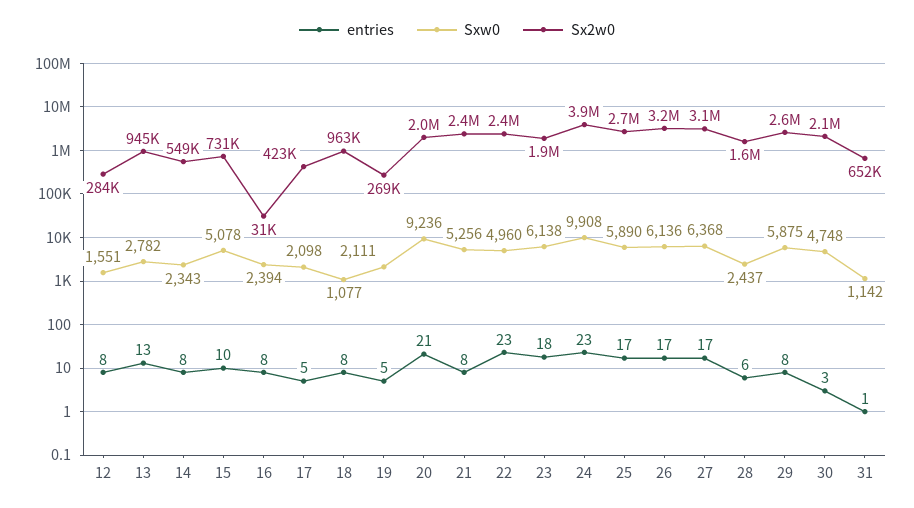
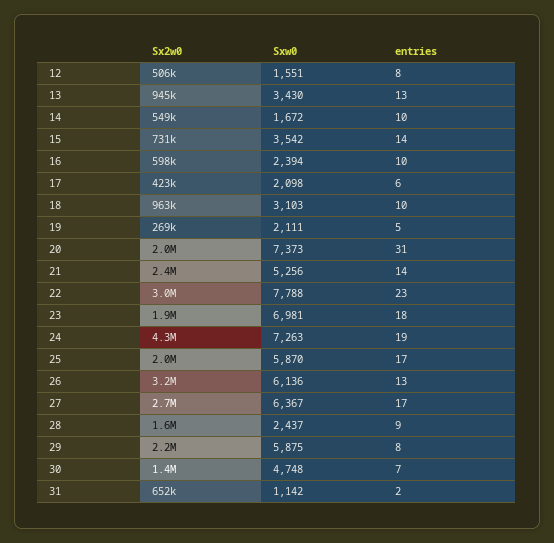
  {
    "entries": {
      "12": 8,
      "13": 13,
-     "14": 8,
+     "14": 10,
-     "15": 10,
+     "15": 14,
-     "16": 8,
+     "16": 10,
-     "17": 5,
+     "17": 6,
-     "18": 8,
+     "18": 10,
      "19": 5,
-     "20": 21,
+     "20": 31,
-     "21": 8,
+     "21": 14,
      "22": 23,
      "23": 18,
-     "24": 23,
+     "24": 19,
      "25": 17,
-     "26": 17,
+     "26": 13,
      "27": 17,
-     "28": 6,
+     "28": 9,
      "29": 8,
-     "30": 3,
+     "30": 7,
-     "31": 1
+     "31": 2
    },
    "Sxw0": {
      "12": 1551,
-     "13": 2782,
+     "13": 3430,
-     "14": 2343,
+     "14": 1672,
-     "15": 5078,
+     "15": 3542,
      "16": 2394,
      "17": 2098,
-     "18": 1077,
+     "18": 3103,
      "19": 2111,
-     "20": 9236,
+     "20": 7373,
      "21": 5256,
-     "22": 4960,
+     "22": 7788,
-     "23": 6138,
+     "23": 6981,
-     "24": 9908,
+     "24": 7263,
-     "25": 5890,
+     "25": 5870,
      "26": 6136,
-     "27": 6368,
+     "27": 6367,
      "28": 2437,
      "29": 5875,
      "30": 4748,
      "31": 1142
    },
    "Sx2w0": {
-     "12": 284000,
+     "12": 506000,
      "13": 945000,
      "14": 549000,
      "15": 731000,
-     "16": 31000,
+     "16": 598000,
      "17": 423000,
      "18": 963000,
      "19": 269000,
      "20": 2000000,
      "21": 2400000,
-     "22": 2400000,
+     "22": 3000000,
      "23": 1900000,
-     "24": 3900000,
+     "24": 4300000,
-     "25": 2700000,
+     "25": 2000000,
      "26": 3200000,
-     "27": 3100000,
+     "27": 2700000,
      "28": 1600000,
-     "29": 2600000,
+     "29": 2200000,
-     "30": 2100000,
+     "30": 1400000,
      "31": 652000
    }
  }

